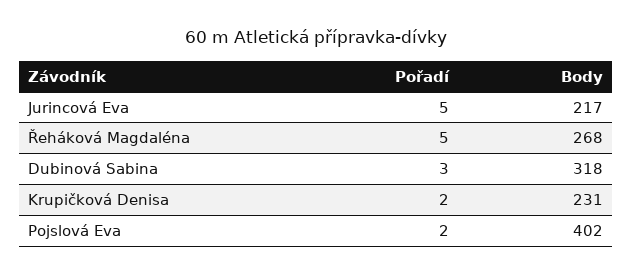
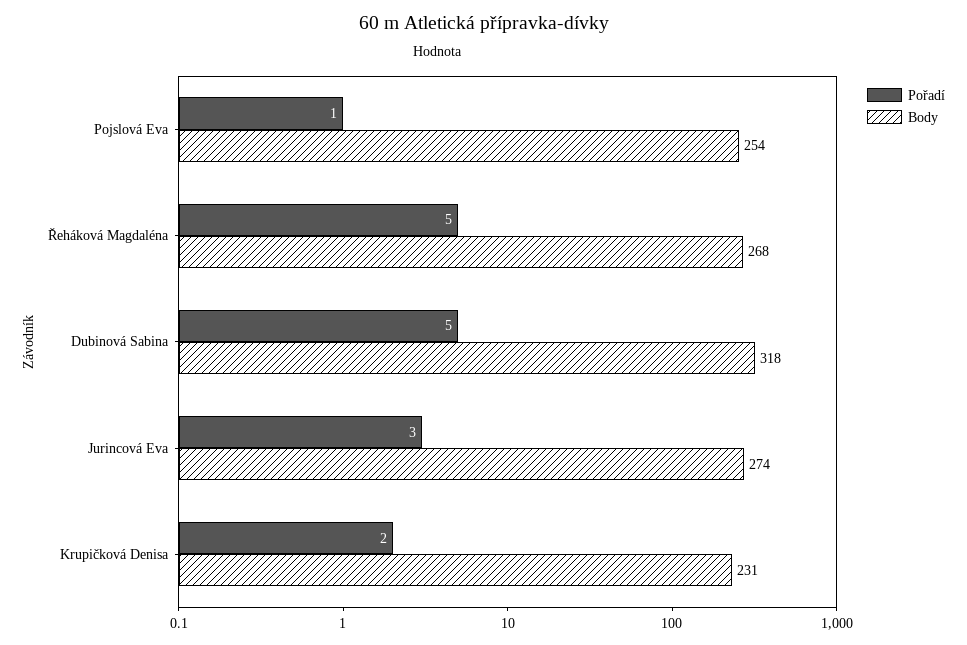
  {
    "Pořadí": {
-     "Jurincová Eva": 5,
+     "Jurincová Eva": 3,
      "Řeháková Magdaléna": 5,
-     "Dubinová Sabina": 3,
+     "Dubinová Sabina": 5,
      "Krupičková Denisa": 2,
-     "Pojslová Eva": 2
+     "Pojslová Eva": 1
    },
    "Body": {
-     "Jurincová Eva": 217,
+     "Jurincová Eva": 274,
      "Řeháková Magdaléna": 268,
      "Dubinová Sabina": 318,
      "Krupičková Denisa": 231,
-     "Pojslová Eva": 402
+     "Pojslová Eva": 254
    }
  }

